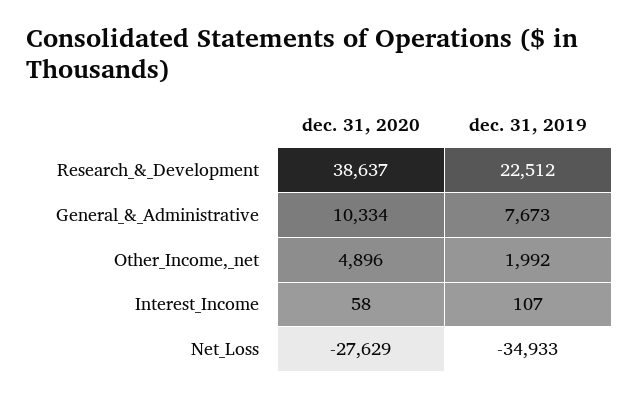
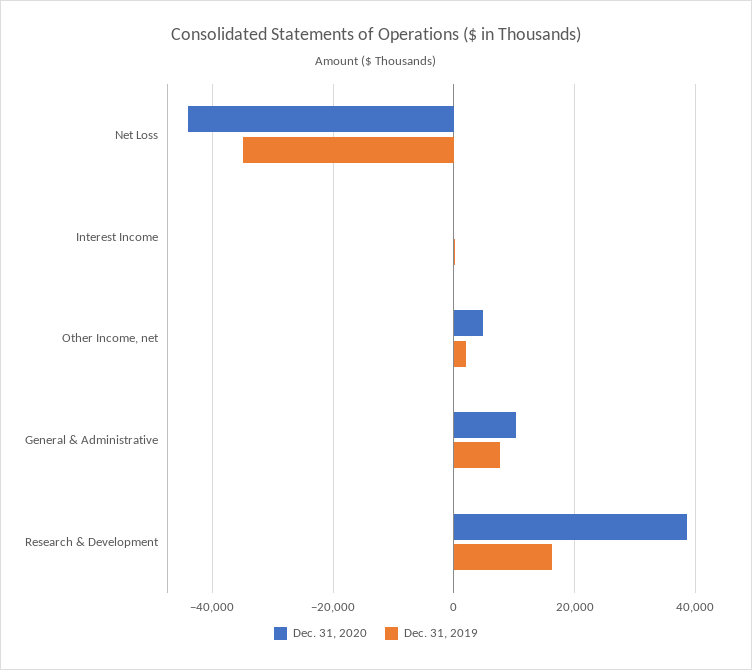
  {
    "dec. 31, 2020": {
      "Research_&_Development": 38637,
      "General_&_Administrative": 10334,
      "Other_Income,_net": 4896,
      "Interest_Income": 58,
-     "Net_Loss": -27629
+     "Net_Loss": -44000
    },
    "dec. 31, 2019": {
-     "Research_&_Development": 22512,
+     "Research_&_Development": 16000,
      "General_&_Administrative": 7673,
      "Other_Income,_net": 1992,
      "Interest_Income": 107,
      "Net_Loss": -34933
    }
  }

